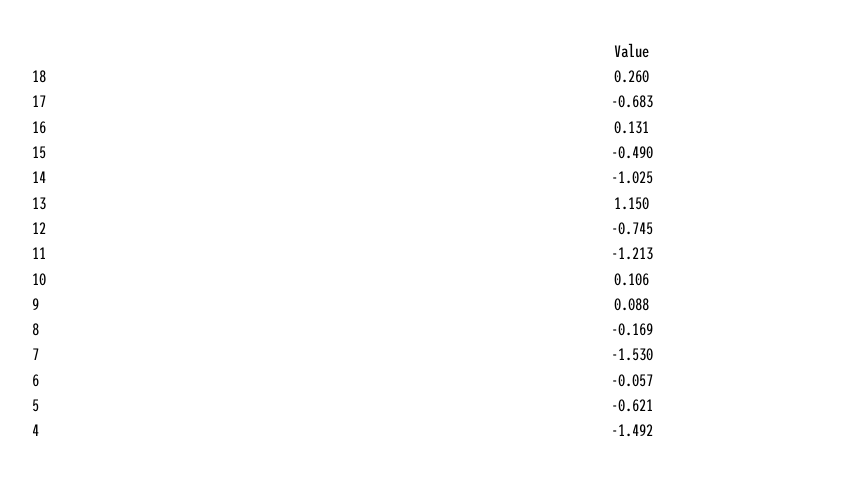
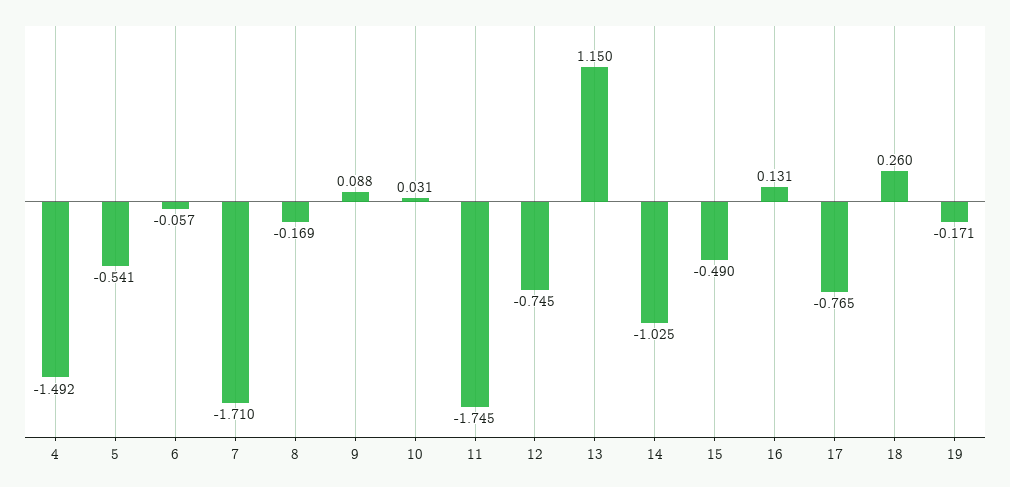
  {
    "18": 0.26,
-   "17": -0.683,
+   "17": -0.765,
    "16": 0.131,
    "15": -0.49,
    "14": -1.025,
    "13": 1.15,
    "12": -0.745,
-   "11": -1.213,
+   "11": -1.745,
-   "10": 0.106,
+   "10": 0.031,
    "9": 0.088,
    "8": -0.169,
-   "7": -1.53,
+   "7": -1.71,
    "6": -0.057,
-   "5": -0.621,
+   "5": -0.541,
-   "4": -1.492
+   "4": -1.492,
+   "19": -0.171
  }

